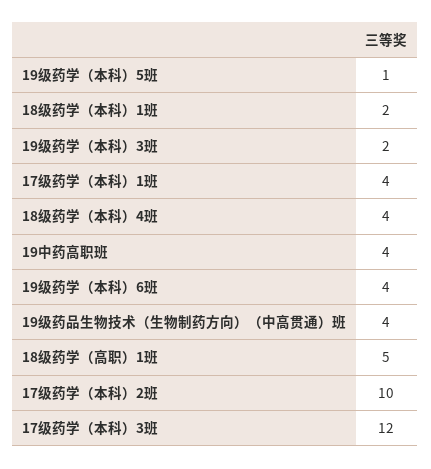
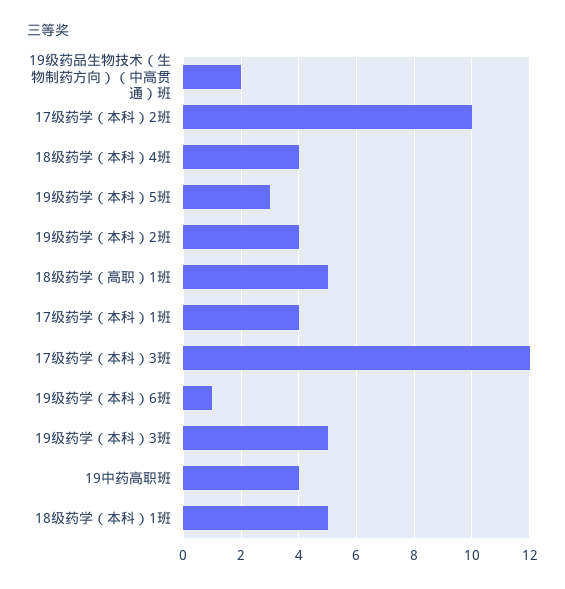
  {
-   "19级药学（本科）5班": 1,
+   "19级药学（本科）5班": 3,
-   "18级药学（本科）1班": 2,
+   "18级药学（本科）1班": 5,
-   "19级药学（本科）3班": 2,
+   "19级药学（本科）3班": 5,
    "17级药学（本科）1班": 4,
    "18级药学（本科）4班": 4,
    "19中药高职班": 4,
-   "19级药学（本科）6班": 4,
+   "19级药学（本科）6班": 1,
-   "19级药品生物技术（生物制药方向）（中高贯通）班": 4,
+   "19级药品生物技术（生物制药方向）（中高贯通）班": 2,
    "18级药学（高职）1班": 5,
    "17级药学（本科）2班": 10,
-   "17级药学（本科）3班": 12
+   "17级药学（本科）3班": 12,
+   "19级药学（本科）2班": 4
  }

